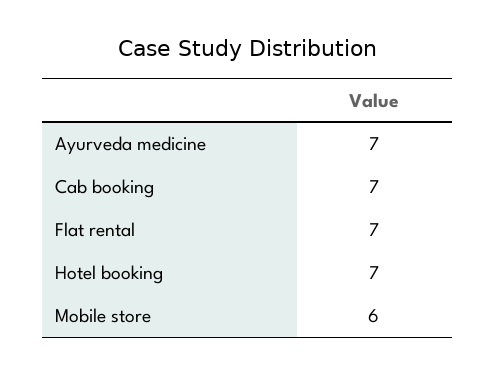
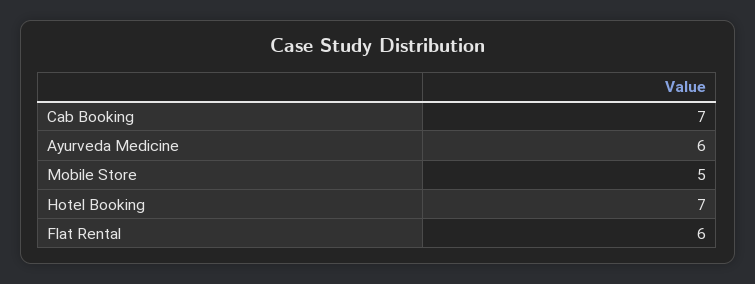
  {
-   "Ayurveda medicine": 7,
+   "Ayurveda medicine": 6,
    "Cab booking": 7,
-   "Flat rental": 7,
+   "Flat rental": 6,
    "Hotel booking": 7,
-   "Mobile store": 6
+   "Mobile store": 5
  }

